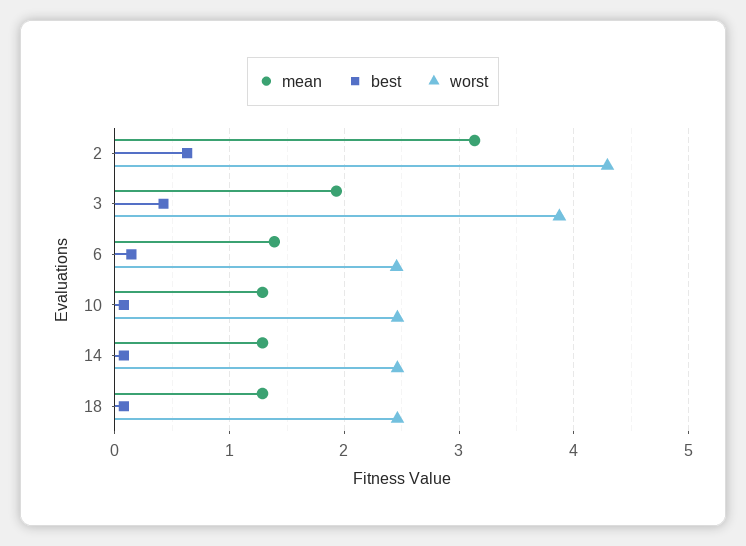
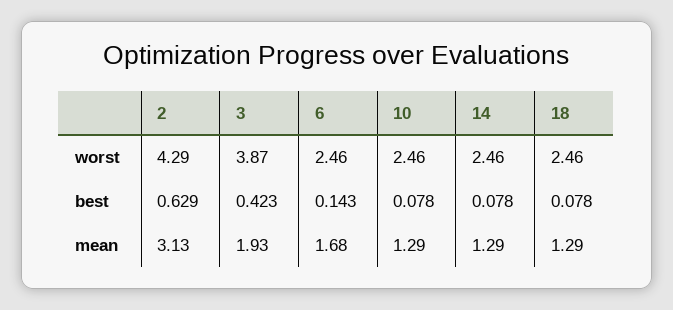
  {
    "mean": {
      "2": 3.13,
      "3": 1.93,
-     "6": 1.4,
+     "6": 1.68,
      "10": 1.29,
      "14": 1.29,
      "18": 1.29
    },
    "best": {
      "2": 0.629,
      "3": 0.423,
      "6": 0.143,
      "10": 0.078,
      "14": 0.078,
      "18": 0.078
    },
    "worst": {
      "2": 4.29,
      "3": 3.87,
      "6": 2.46,
      "10": 2.46,
      "14": 2.46,
      "18": 2.46
    }
  }

